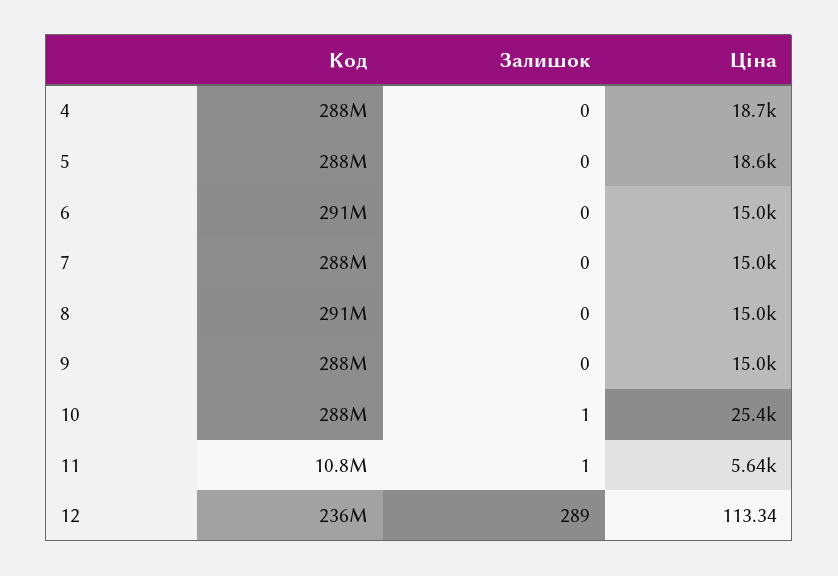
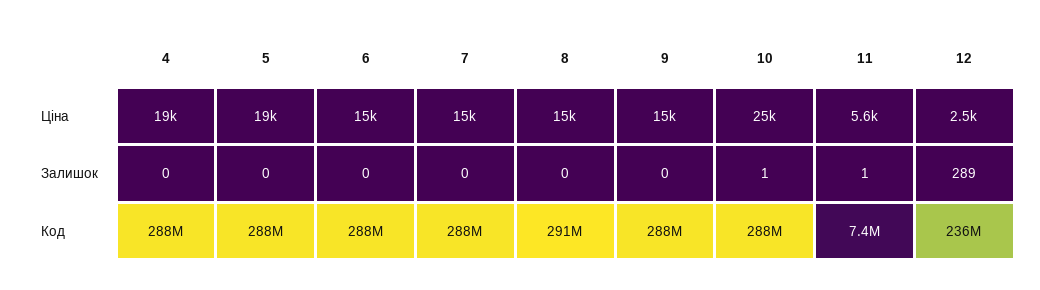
  {
    "Код": {
      "4": 288000000,
      "5": 288000000,
-     "6": 291000000,
+     "6": 288000000,
      "7": 288000000,
      "8": 291000000,
      "9": 288000000,
      "10": 288000000,
-     "11": 10800000,
+     "11": 7400000,
      "12": 236000000
    },
    "Залишок": {
      "4": 0,
      "5": 0,
      "6": 0,
      "7": 0,
      "8": 0,
      "9": 0,
      "10": 1,
      "11": 1,
      "12": 289
    },
    "Ціна": {
      "4": 18700,
      "5": 18600,
      "6": 15000,
      "7": 15000,
      "8": 15000,
      "9": 15000,
      "10": 25400,
      "11": 5640,
-     "12": 113.34
+     "12": 2500
    }
  }

